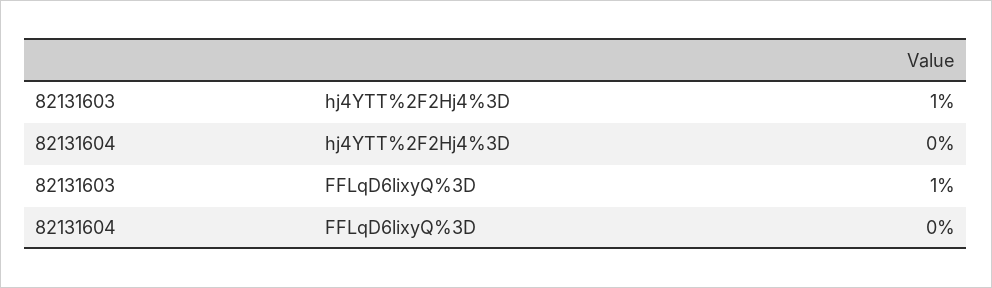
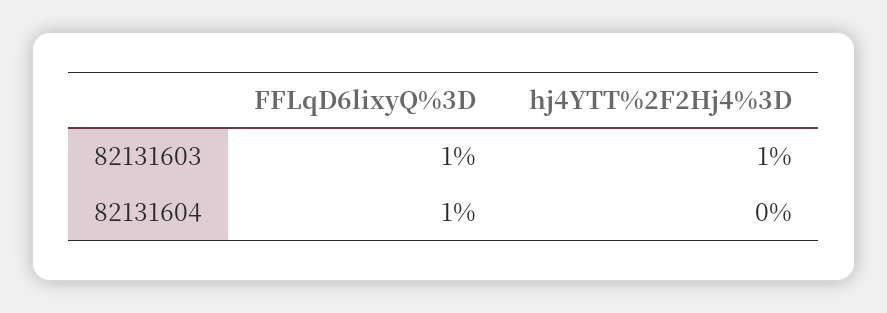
  {
    "82131603": {
      "hj4YTT%2F2Hj4%3D": 1,
      "FFLqD6lixyQ%3D": 1
    },
    "82131604": {
      "hj4YTT%2F2Hj4%3D": 0,
-     "FFLqD6lixyQ%3D": 0
+     "FFLqD6lixyQ%3D": 1
    }
  }

